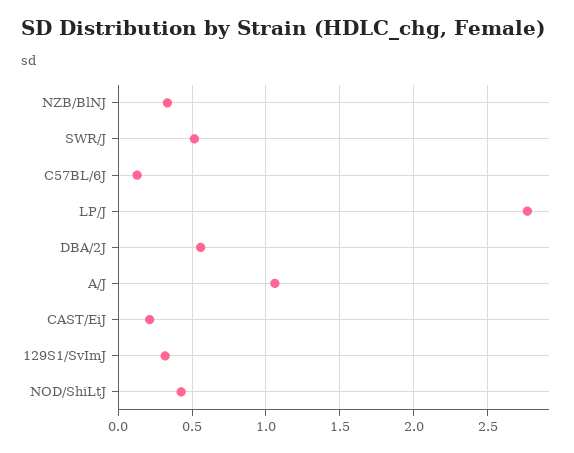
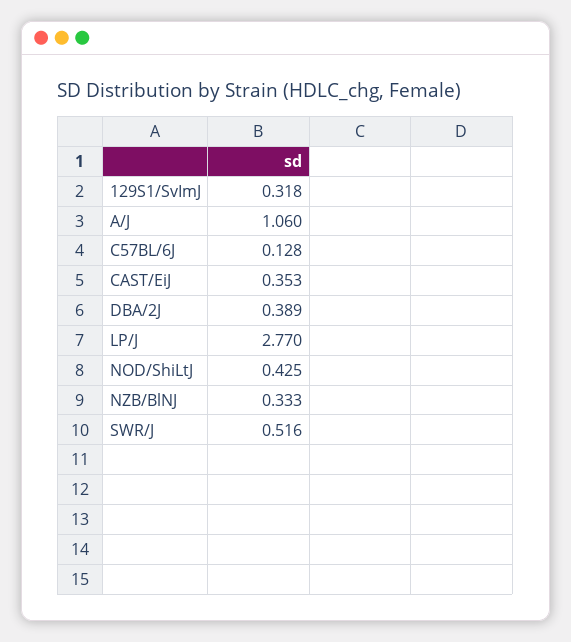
  {
    "NZB/BlNJ": 0.333,
    "SWR/J": 0.516,
    "C57BL/6J": 0.128,
    "LP/J": 2.77,
-   "DBA/2J": 0.55,
+   "DBA/2J": 0.389,
    "A/J": 1.06,
-   "CAST/EiJ": 0.2,
+   "CAST/EiJ": 0.353,
    "129S1/SvImJ": 0.318,
    "NOD/ShiLtJ": 0.425
  }

